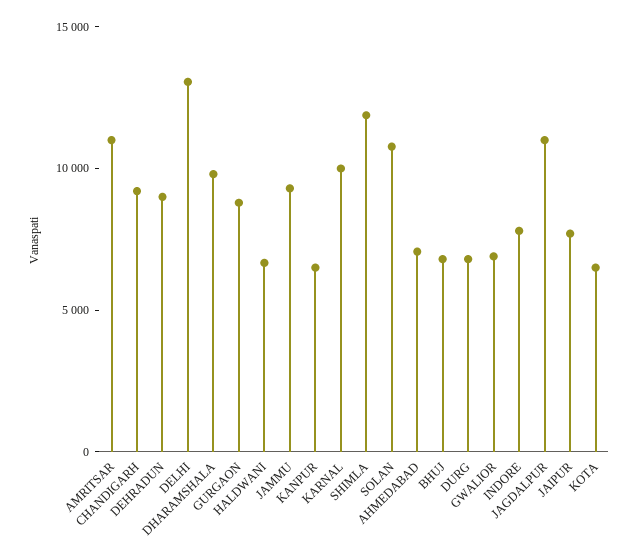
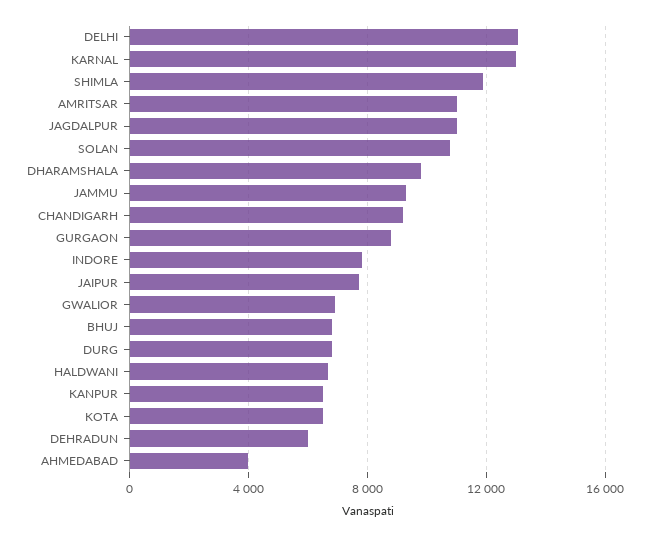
  {
    "AMRITSAR": 11000,
    "CHANDIGARH": 9000,
-   "DEHRADUN": 9000,
+   "DEHRADUN": 6000,
    "DELHI": 13000,
    "DHARAMSHALA": 10000,
    "GURGAON": 9000,
    "HALDWANI": 6500,
    "JAMMU": 9500,
    "KANPUR": 6500,
-   "KARNAL": 10000,
+   "KARNAL": 13000,
    "SHIMLA": 12000,
    "SOLAN": 11000,
-   "AHMEDABAD": 7000,
+   "AHMEDABAD": 4000,
    "BHUJ": 7000,
    "DURG": 7000,
    "GWALIOR": 7000,
    "INDORE": 8000,
    "JAGDALPUR": 11000,
    "JAIPUR": 7500,
    "KOTA": 6500
  }

